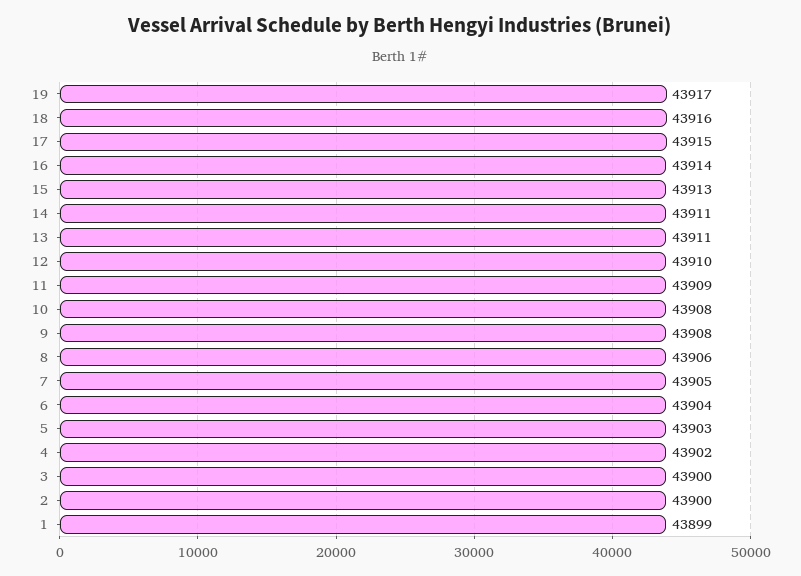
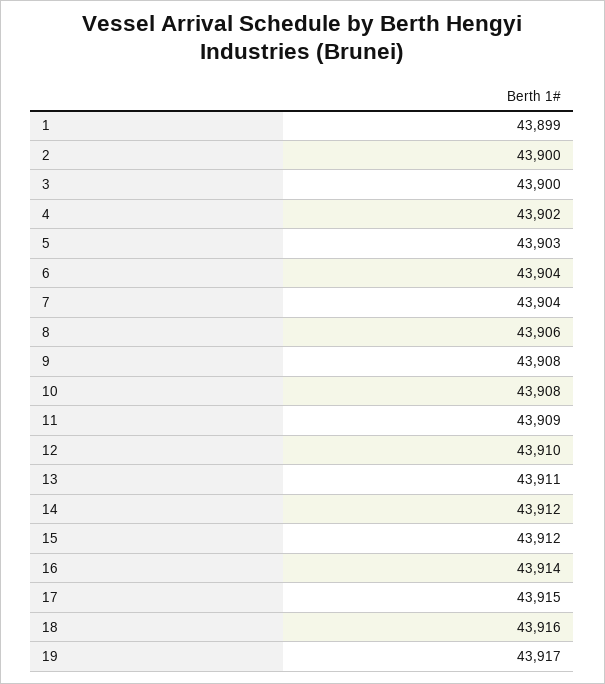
  {
    "19": 43917,
    "18": 43916,
    "17": 43915,
    "16": 43914,
-   "15": 43913,
+   "15": 43912,
-   "14": 43911,
+   "14": 43912,
    "13": 43911,
    "12": 43910,
    "11": 43909,
    "10": 43908,
    "9": 43908,
    "8": 43906,
-   "7": 43905,
+   "7": 43904,
    "6": 43904,
    "5": 43903,
    "4": 43902,
    "3": 43900,
    "2": 43900,
    "1": 43899
  }

